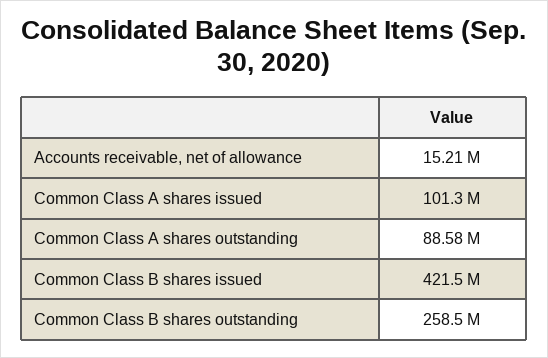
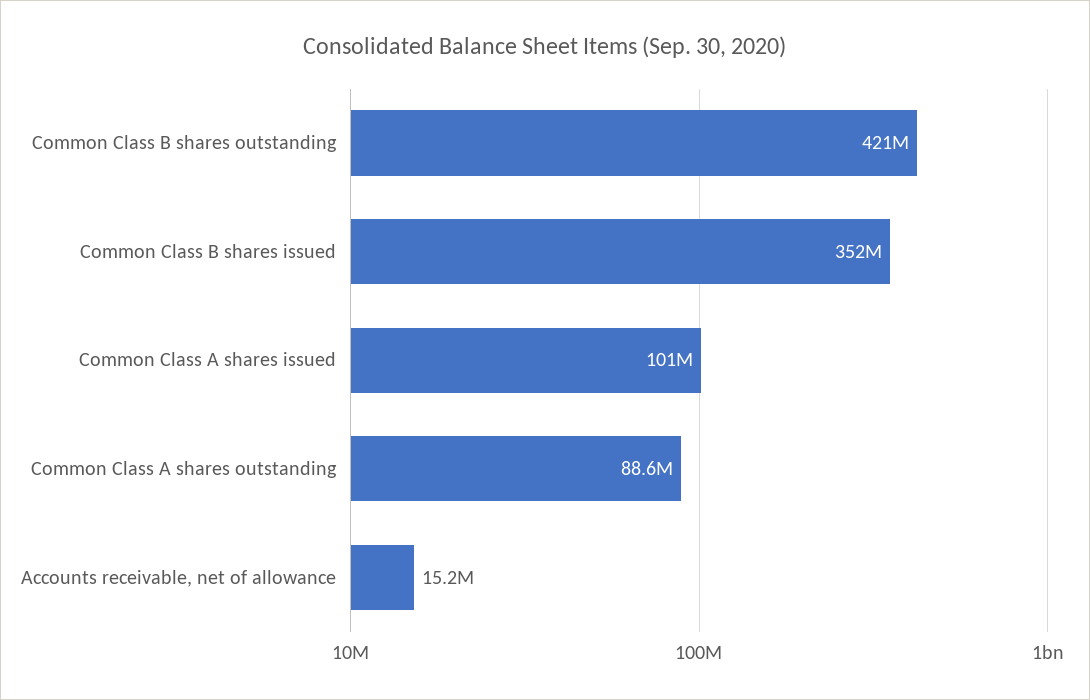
  {
    "Accounts receivable, net of allowance": 15210000,
    "Common Class A shares issued": 101300000,
    "Common Class A shares outstanding": 88580000,
-   "Common Class B shares issued": 421500000,
+   "Common Class B shares issued": 352000000,
-   "Common Class B shares outstanding": 258500000
+   "Common Class B shares outstanding": 421000000
  }

